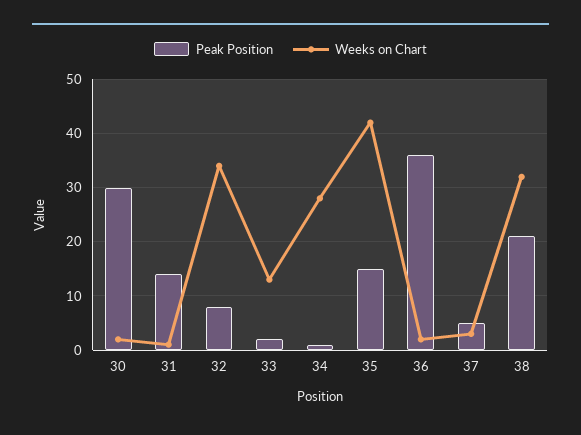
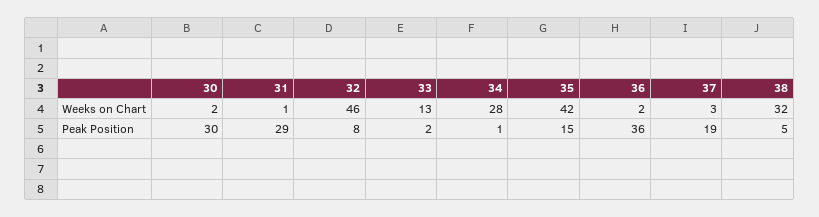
  {
    "Peak Position": {
      "30": 30,
-     "31": 15,
+     "31": 29,
      "32": 8,
      "33": 2,
      "34": 1,
      "35": 15,
      "36": 36,
-     "37": 5,
+     "37": 19,
-     "38": 20
+     "38": 5
    },
    "Weeks on Chart": {
      "30": 2,
      "31": 1,
-     "32": 35,
+     "32": 46,
      "33": 13,
      "34": 28,
      "35": 42,
      "36": 2,
      "37": 3,
      "38": 32
    }
  }

